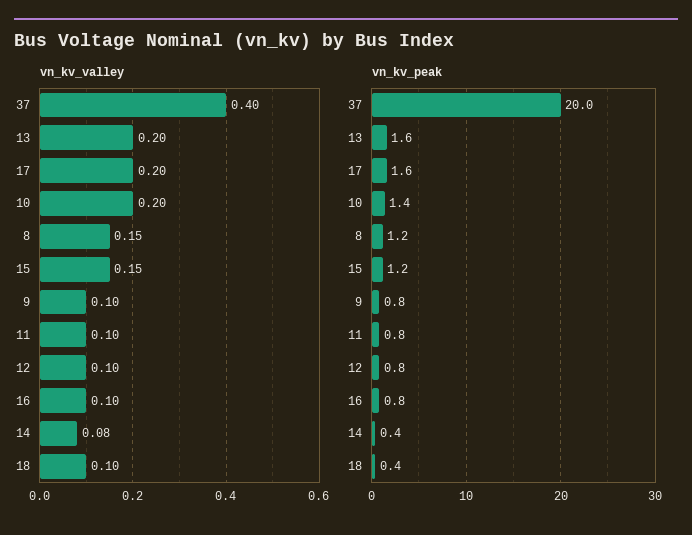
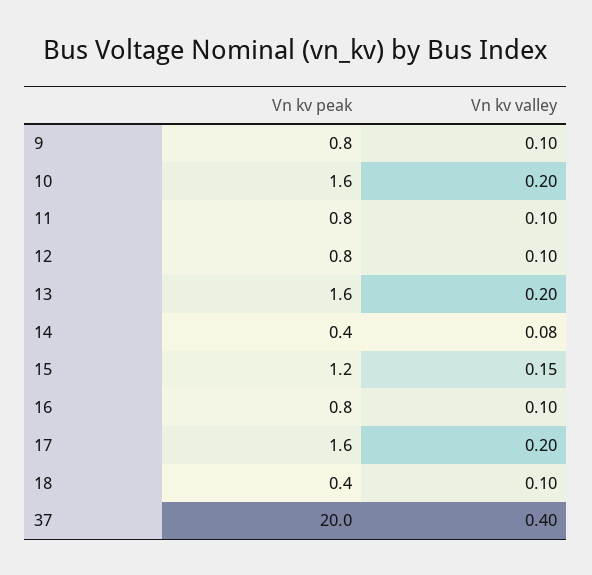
  {
    "vn_kv_valley": {
      "37": 0.4,
      "13": 0.2,
      "17": 0.2,
      "10": 0.2,
-     "8": 0.15,
      "15": 0.15,
      "9": 0.1,
      "11": 0.1,
      "12": 0.1,
      "16": 0.1,
      "14": 0.08,
      "18": 0.1
    },
    "vn_kv_peak": {
      "37": 20,
      "13": 1.6,
      "17": 1.6,
-     "10": 1.4,
+     "10": 1.6,
-     "8": 1.2,
      "15": 1.2,
      "9": 0.8,
      "11": 0.8,
      "12": 0.8,
      "16": 0.8,
      "14": 0.4,
      "18": 0.4
    }
  }

